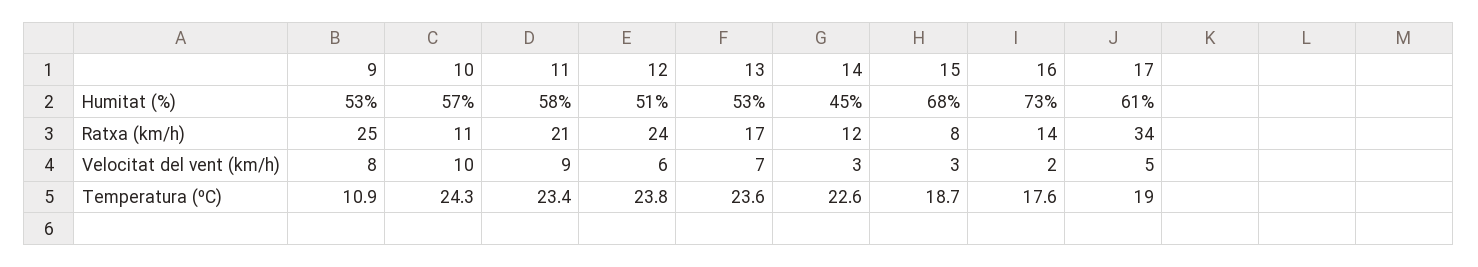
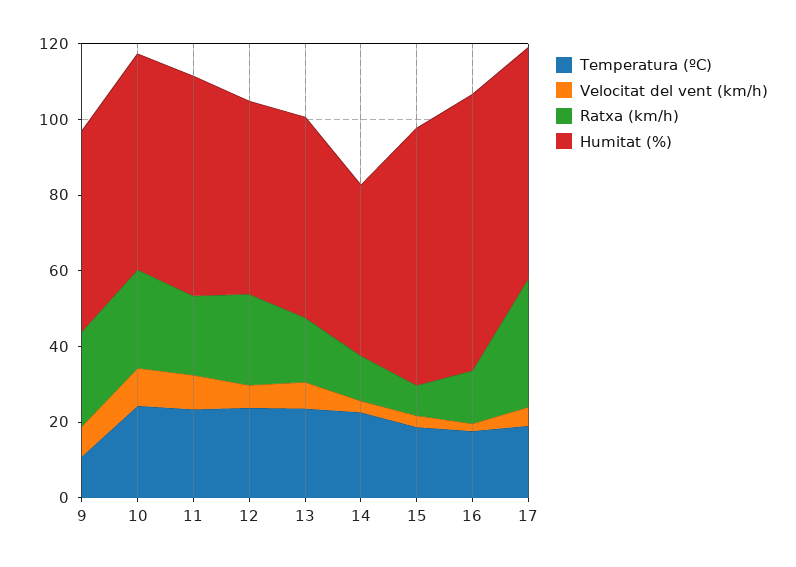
  {
    "Humitat (%)": {
      "9": 53,
      "10": 57,
      "11": 58,
      "12": 51,
      "13": 53,
      "14": 45,
      "15": 68,
      "16": 73,
      "17": 61
    },
    "Ratxa (km/h)": {
      "9": 25,
-     "10": 11,
+     "10": 25,
      "11": 21,
      "12": 24,
      "13": 17,
      "14": 12,
      "15": 8,
      "16": 14,
      "17": 34
    },
    "Velocitat del vent (km/h)": {
      "9": 8,
      "10": 10,
      "11": 9,
      "12": 6,
      "13": 7,
      "14": 3,
      "15": 3,
      "16": 2,
      "17": 5
    },
    "Temperatura (ºC)": {
      "9": 10.9,
      "10": 24.3,
      "11": 23.4,
      "12": 23.8,
      "13": 23.6,
      "14": 22.6,
      "15": 18.7,
      "16": 17.6,
      "17": 19
    }
  }

